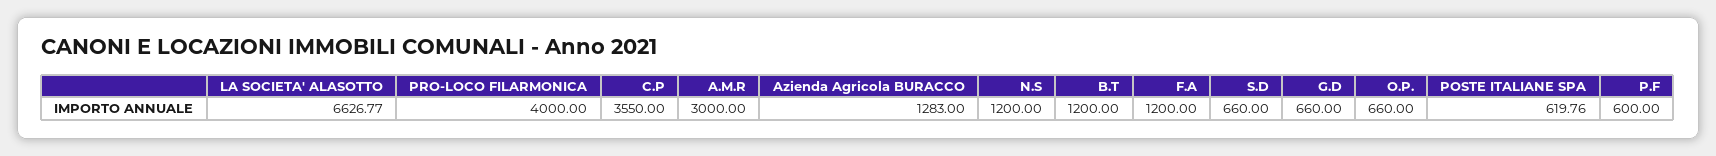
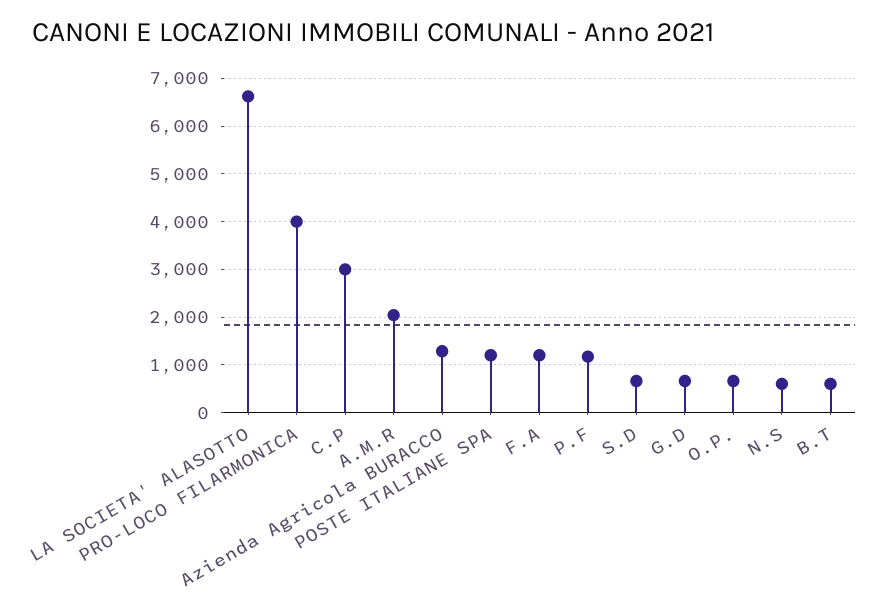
  {
    "LA SOCIETA' ALASOTTO": 6626.77,
    "PRO-LOCO FILARMONICA": 4000,
-   "C.P": 3550,
+   "C.P": 3000,
-   "A.M.R": 3000,
+   "A.M.R": 2000,
    "Azienda Agricola BURACCO": 1283,
-   "N.S": 1200,
+   "N.S": 600,
-   "B.T": 1200,
+   "B.T": 600,
    "F.A": 1200,
    "S.D": 660,
    "G.D": 660,
    "O.P.": 660,
-   "POSTE ITALIANE SPA": 619.76,
+   "POSTE ITALIANE SPA": 1200,
-   "P.F": 600
+   "P.F": 1200
  }

